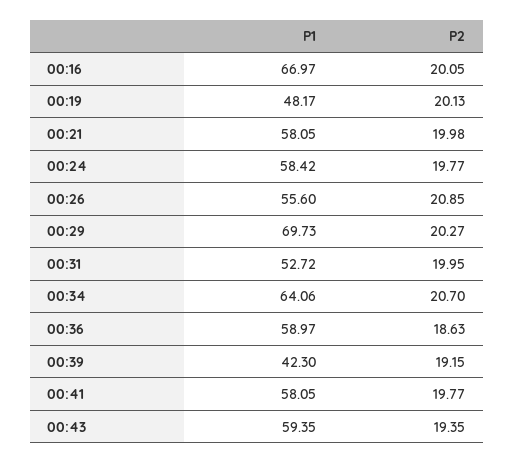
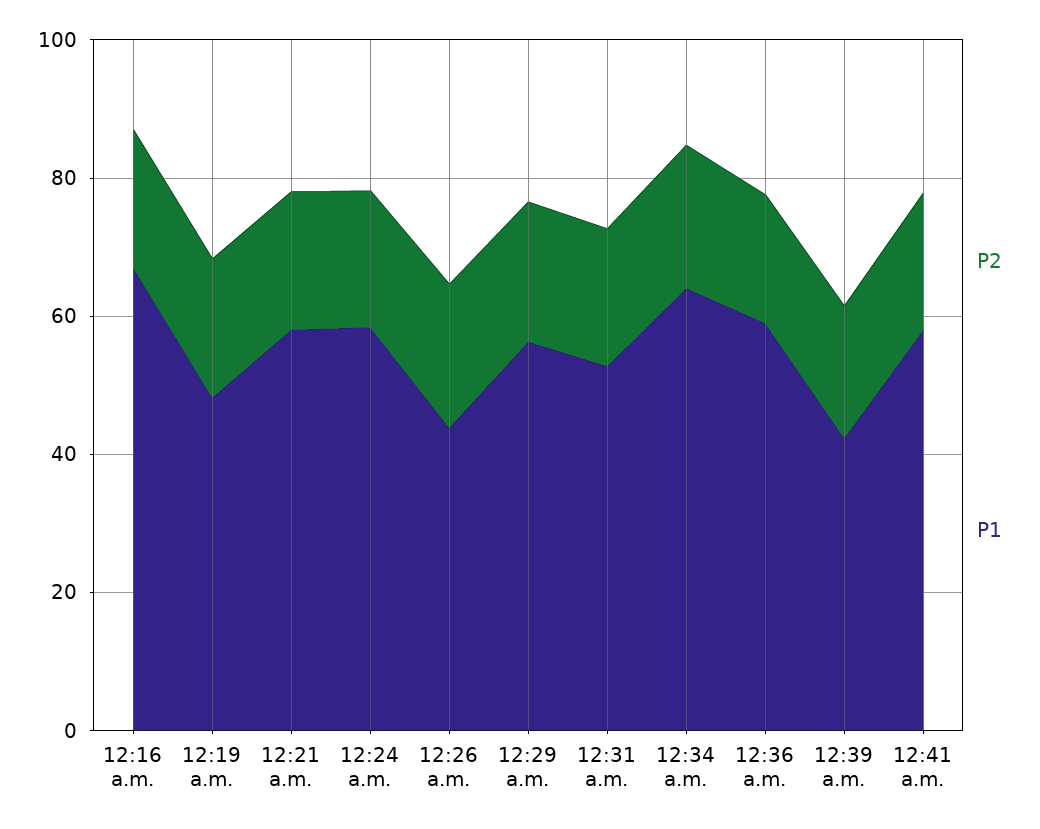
  {
    "P1": {
      "00:16": 66.97,
      "00:19": 48.17,
      "00:21": 58.05,
      "00:24": 58.42,
-     "00:26": 55.6,
+     "00:26": 45,
-     "00:29": 69.73,
+     "00:29": 55,
      "00:31": 52.72,
      "00:34": 64.06,
      "00:36": 58.97,
      "00:39": 42.3,
-     "00:41": 58.05,
+     "00:41": 58.05
-     "00:43": 59.35
    },
    "P2": {
      "00:16": 20.05,
      "00:19": 20.13,
      "00:21": 19.98,
      "00:24": 19.77,
      "00:26": 20.85,
      "00:29": 20.27,
      "00:31": 19.95,
      "00:34": 20.7,
      "00:36": 18.63,
      "00:39": 19.15,
-     "00:41": 19.77,
+     "00:41": 19.77
-     "00:43": 19.35
    }
  }

